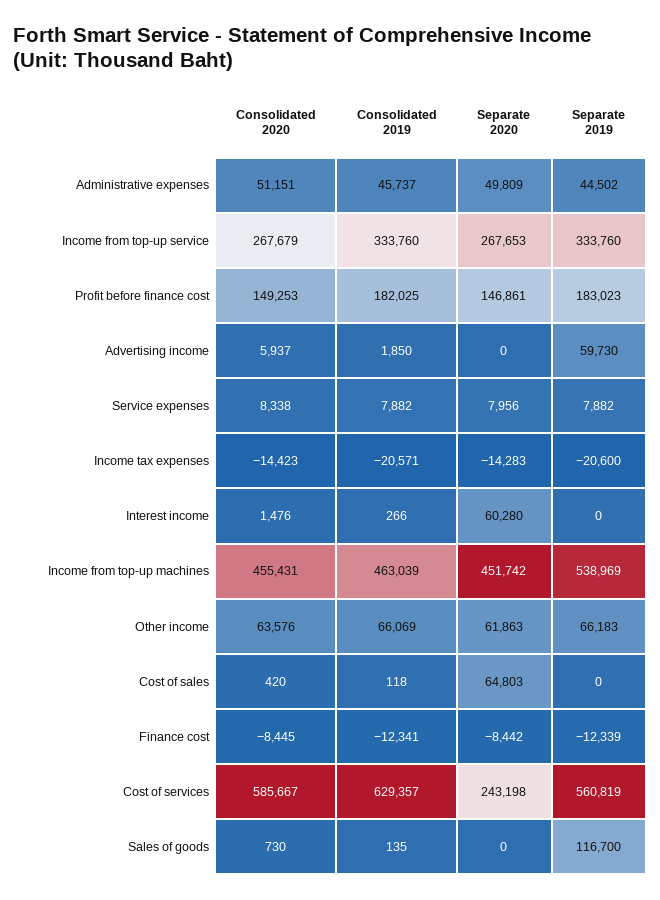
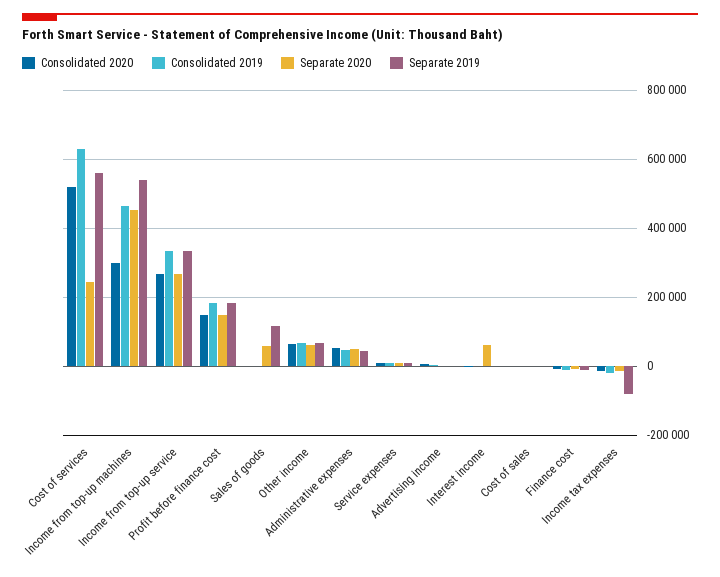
  {
    "Consolidated 2020": {
      "Administrative expenses": 51151,
      "Income from top-up service": 267679,
      "Profit before finance cost": 149253,
      "Advertising income": 5937,
      "Service expenses": 8338,
      "Income tax expenses": -14423,
      "Interest income": 1476,
-     "Income from top-up machines": 455431,
+     "Income from top-up machines": 300000,
      "Other income": 63576,
      "Cost of sales": 420,
      "Finance cost": -8445,
-     "Cost of services": 585667,
+     "Cost of services": 520000,
      "Sales of goods": 730
    },
    "Consolidated 2019": {
      "Administrative expenses": 45737,
      "Income from top-up service": 333760,
      "Profit before finance cost": 182025,
      "Advertising income": 1850,
      "Service expenses": 7882,
      "Income tax expenses": -20571,
      "Interest income": 266,
      "Income from top-up machines": 463039,
      "Other income": 66069,
      "Cost of sales": 118,
      "Finance cost": -12341,
      "Cost of services": 629357,
      "Sales of goods": 135
    },
    "Separate 2020": {
      "Administrative expenses": 49809,
      "Income from top-up service": 267653,
      "Profit before finance cost": 146861,
      "Advertising income": 0,
      "Service expenses": 7956,
      "Income tax expenses": -14283,
      "Interest income": 60280,
      "Income from top-up machines": 451742,
      "Other income": 61863,
-     "Cost of sales": 64803,
+     "Cost of sales": 0,
      "Finance cost": -8442,
      "Cost of services": 243198,
-     "Sales of goods": 0
+     "Sales of goods": 60000
    },
    "Separate 2019": {
      "Administrative expenses": 44502,
      "Income from top-up service": 333760,
      "Profit before finance cost": 183023,
-     "Advertising income": 59730,
+     "Advertising income": 0,
      "Service expenses": 7882,
-     "Income tax expenses": -20600,
+     "Income tax expenses": -80000,
      "Interest income": 0,
      "Income from top-up machines": 538969,
      "Other income": 66183,
      "Cost of sales": 0,
      "Finance cost": -12339,
      "Cost of services": 560819,
      "Sales of goods": 116700
    }
  }

